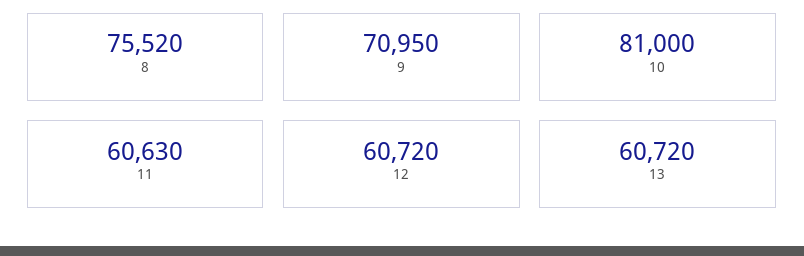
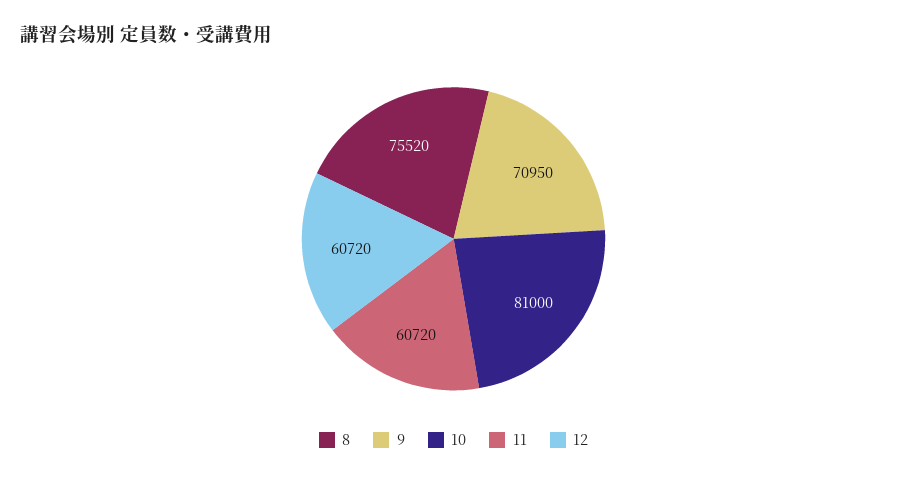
  {
    "8": 75520,
    "9": 70950,
    "10": 81000,
-   "11": 60630,
+   "11": 60720,
-   "12": 60720,
+   "12": 60720
-   "13": 60720
  }

